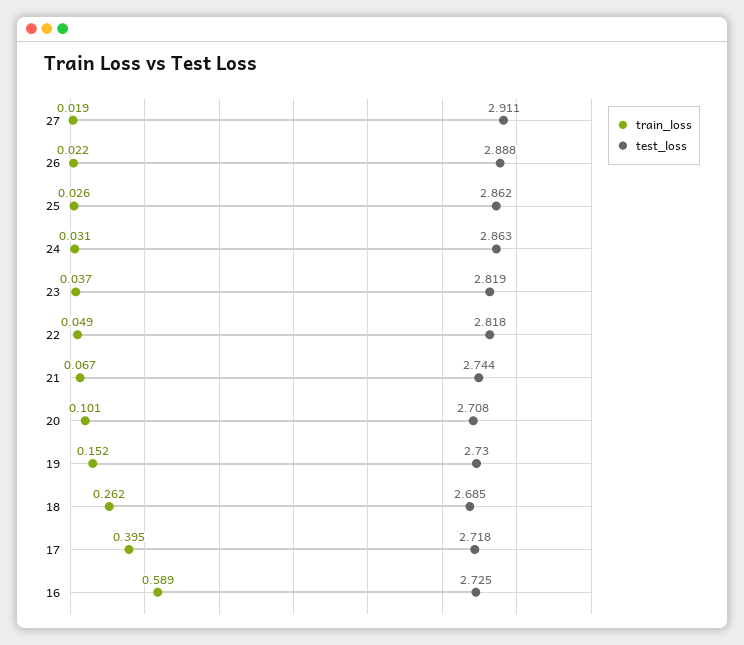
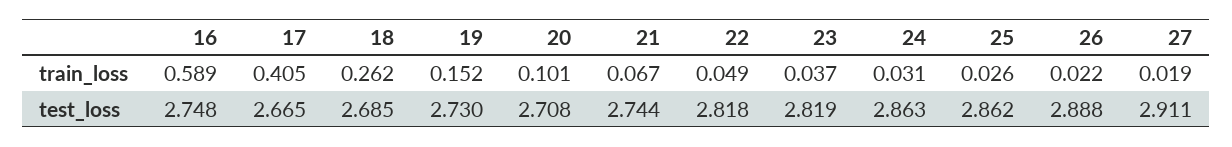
  {
    "train_loss": {
      "27": 0.019,
      "26": 0.022,
      "25": 0.026,
      "24": 0.031,
      "23": 0.037,
      "22": 0.049,
      "21": 0.067,
      "20": 0.101,
      "19": 0.152,
      "18": 0.262,
-     "17": 0.395,
+     "17": 0.405,
      "16": 0.589
    },
    "test_loss": {
      "27": 2.911,
      "26": 2.888,
      "25": 2.862,
      "24": 2.863,
      "23": 2.819,
      "22": 2.818,
      "21": 2.744,
      "20": 2.708,
      "19": 2.73,
      "18": 2.685,
-     "17": 2.718,
+     "17": 2.665,
-     "16": 2.725
+     "16": 2.748
    }
  }

